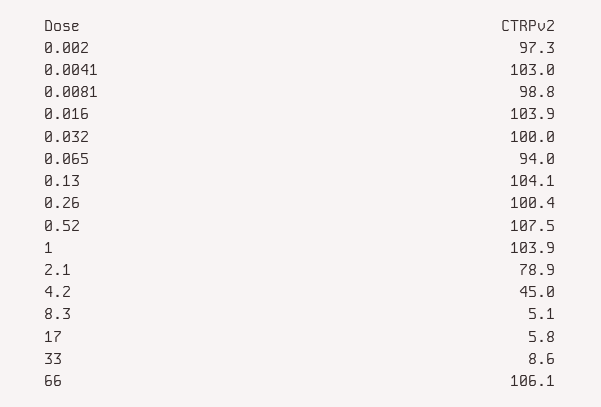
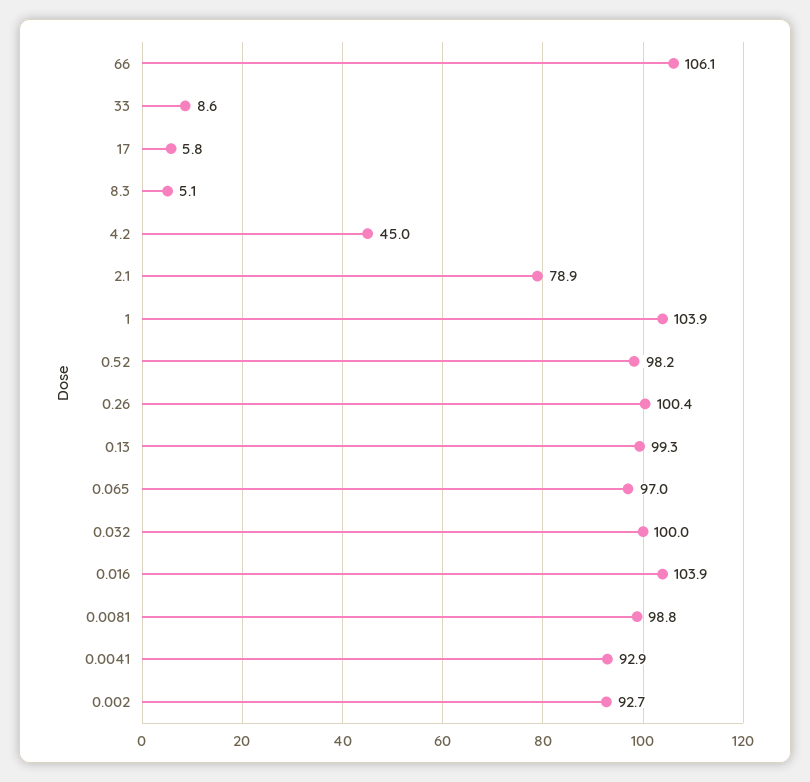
  {
-   "0.002": 97.3,
+   "0.002": 92.7,
-   "0.0041": 103,
+   "0.0041": 92.9,
    "0.0081": 98.8,
    "0.016": 103.9,
    "0.032": 100,
-   "0.065": 94,
+   "0.065": 97,
-   "0.13": 104.1,
+   "0.13": 99.3,
    "0.26": 100.4,
-   "0.52": 107.5,
+   "0.52": 98.2,
    "1": 103.9,
    "2.1": 78.9,
    "4.2": 45,
    "8.3": 5.1,
    "17": 5.8,
    "33": 8.6,
    "66": 106.1
  }

